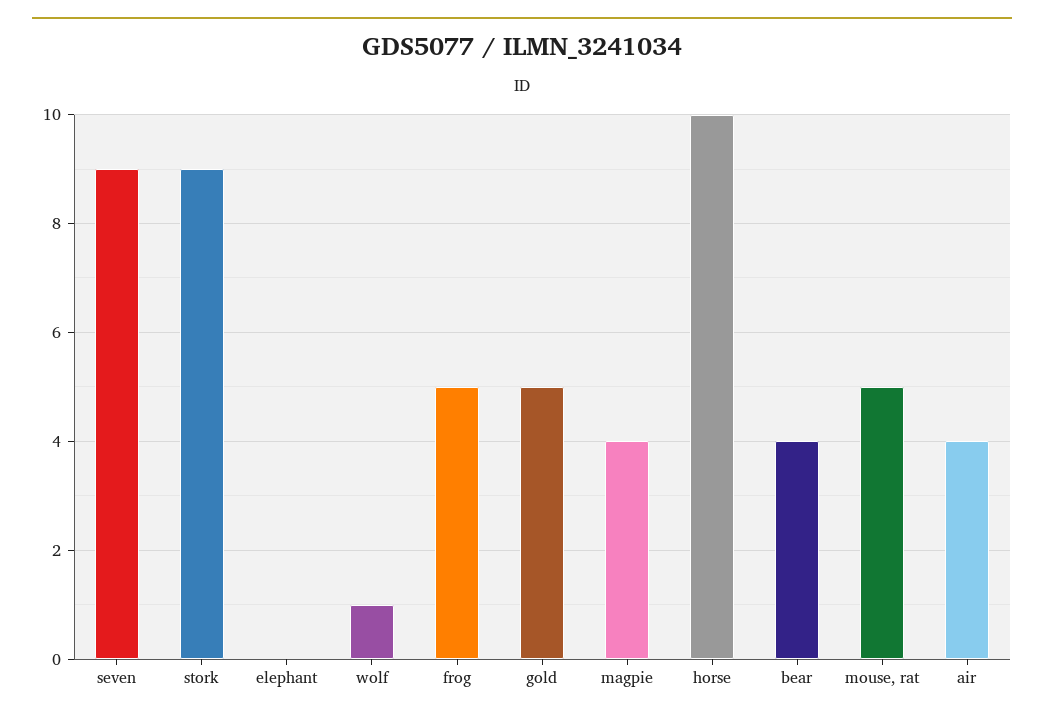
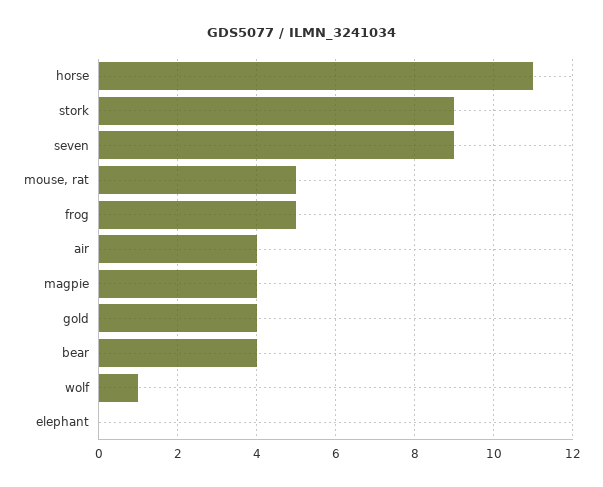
  {
    "seven": 9,
    "stork": 9,
    "elephant": 0,
    "wolf": 1,
    "frog": 5,
-   "gold": 5,
+   "gold": 4,
    "magpie": 4,
-   "horse": 10,
+   "horse": 11,
    "bear": 4,
    "mouse, rat": 5,
    "air": 4
  }

